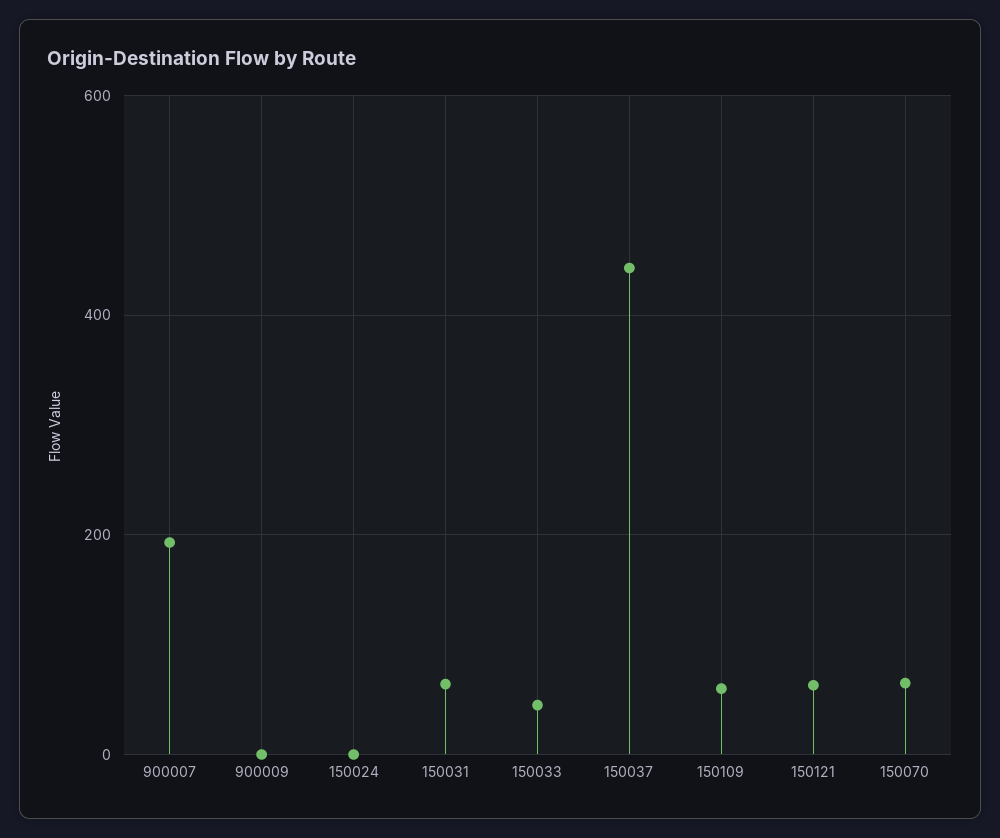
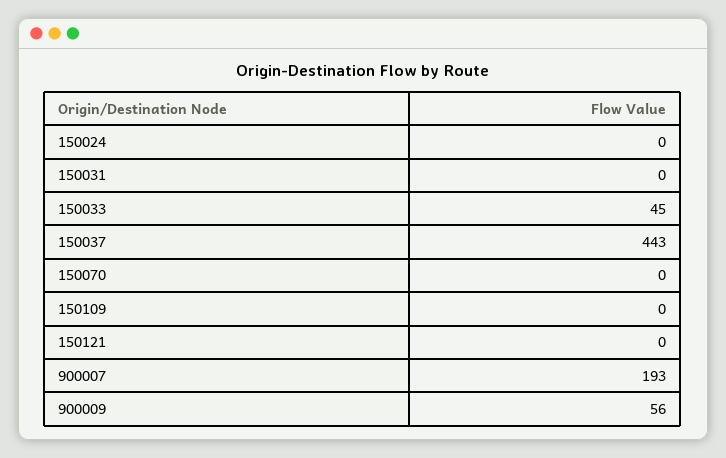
  {
    "900007": 193,
-   "900009": 0,
+   "900009": 56,
    "150024": 0,
-   "150031": 60,
+   "150031": 0,
    "150033": 45,
    "150037": 443,
-   "150109": 60,
+   "150109": 0,
-   "150121": 60,
+   "150121": 0,
-   "150070": 60
+   "150070": 0
  }

